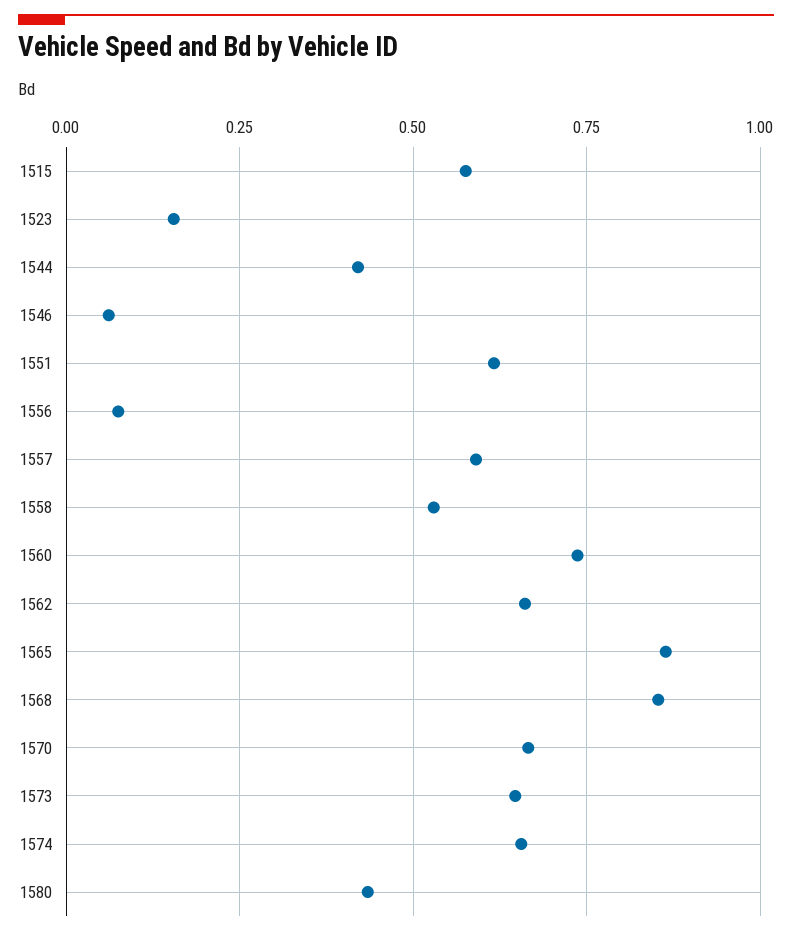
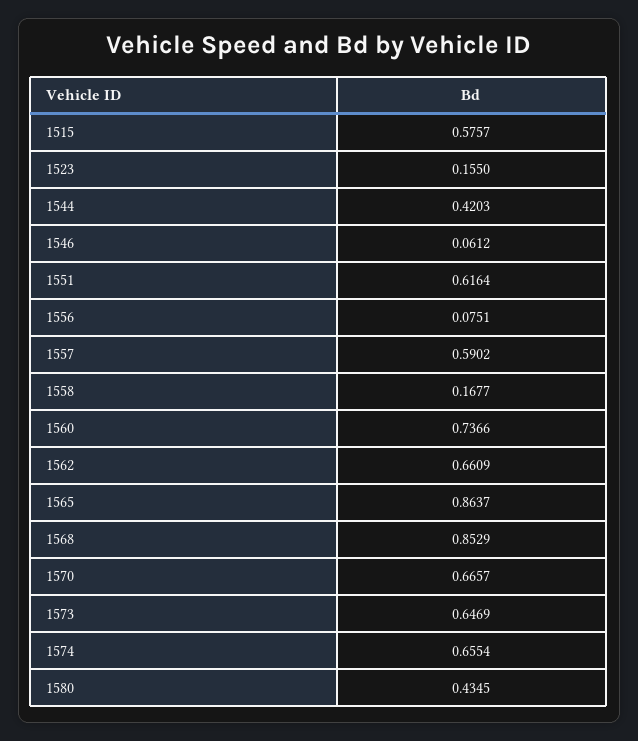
  {
    "1515": 0.5757,
    "1523": 0.155,
    "1544": 0.4203,
    "1546": 0.0612,
    "1551": 0.6164,
    "1556": 0.0751,
    "1557": 0.5902,
-   "1558": 0.525,
+   "1558": 0.1677,
    "1560": 0.7366,
    "1562": 0.6609,
    "1565": 0.8637,
    "1568": 0.8529,
    "1570": 0.6657,
    "1573": 0.6469,
    "1574": 0.6554,
    "1580": 0.4345
  }

